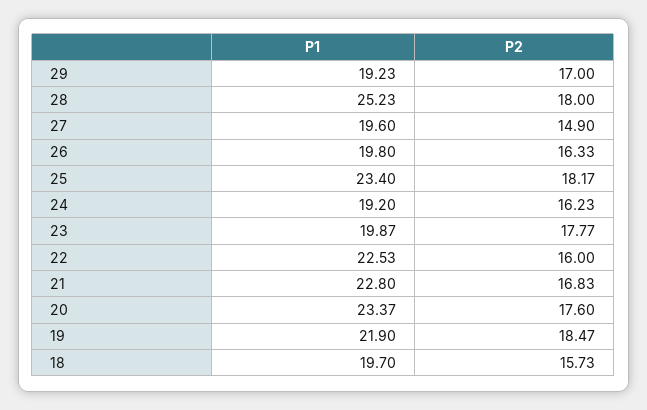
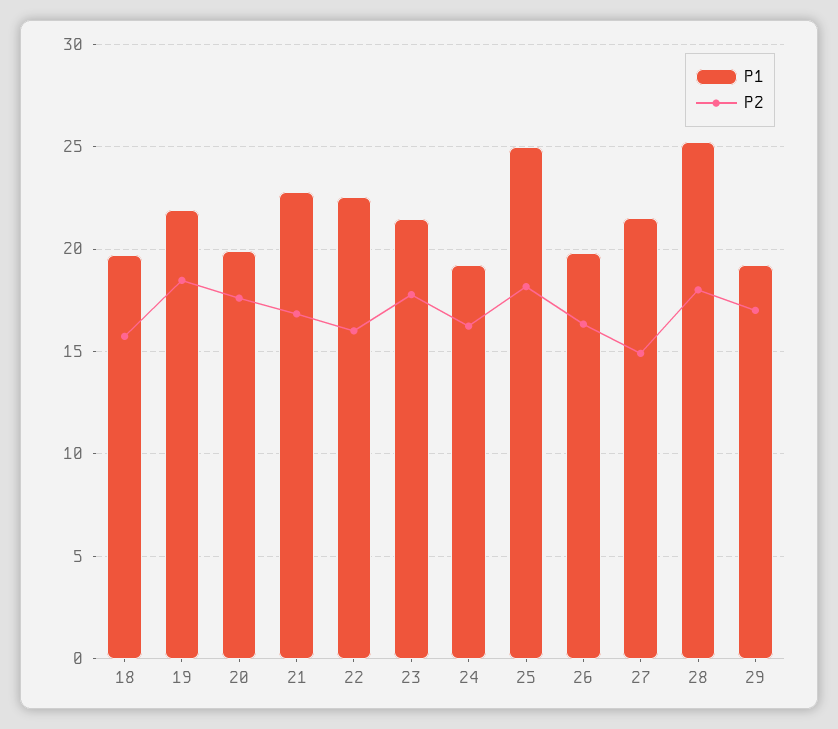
  {
    "P1": {
      "29": 19.23,
      "28": 25.23,
-     "27": 19.6,
+     "27": 21.5,
      "26": 19.8,
-     "25": 23.4,
+     "25": 25,
      "24": 19.2,
-     "23": 19.87,
+     "23": 21.5,
      "22": 22.53,
      "21": 22.8,
-     "20": 23.37,
+     "20": 20,
      "19": 21.9,
      "18": 19.7
    },
    "P2": {
      "29": 17,
      "28": 18,
      "27": 14.9,
      "26": 16.33,
      "25": 18.17,
      "24": 16.23,
      "23": 17.77,
      "22": 16,
      "21": 16.83,
      "20": 17.6,
      "19": 18.47,
      "18": 15.73
    }
  }

